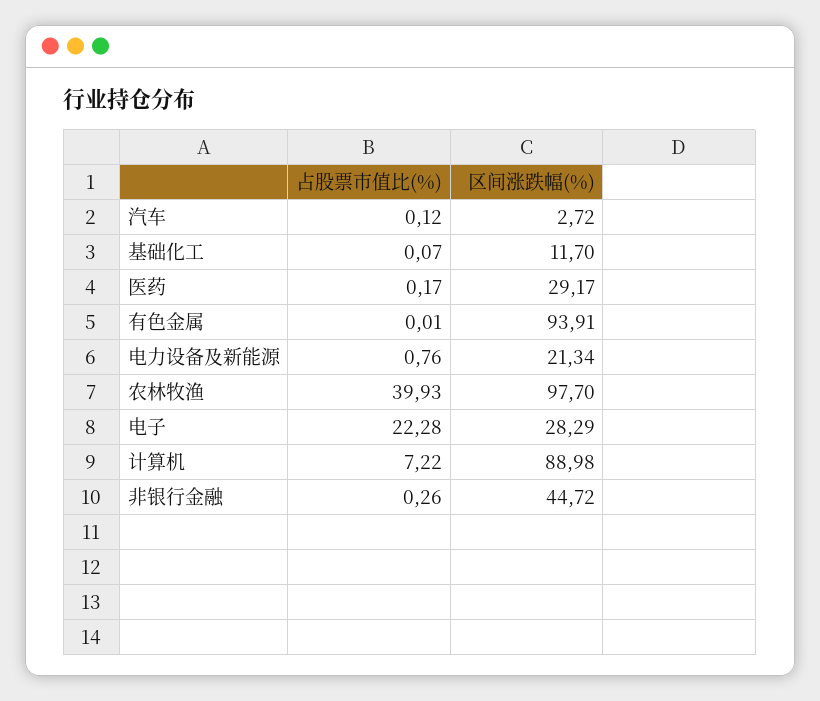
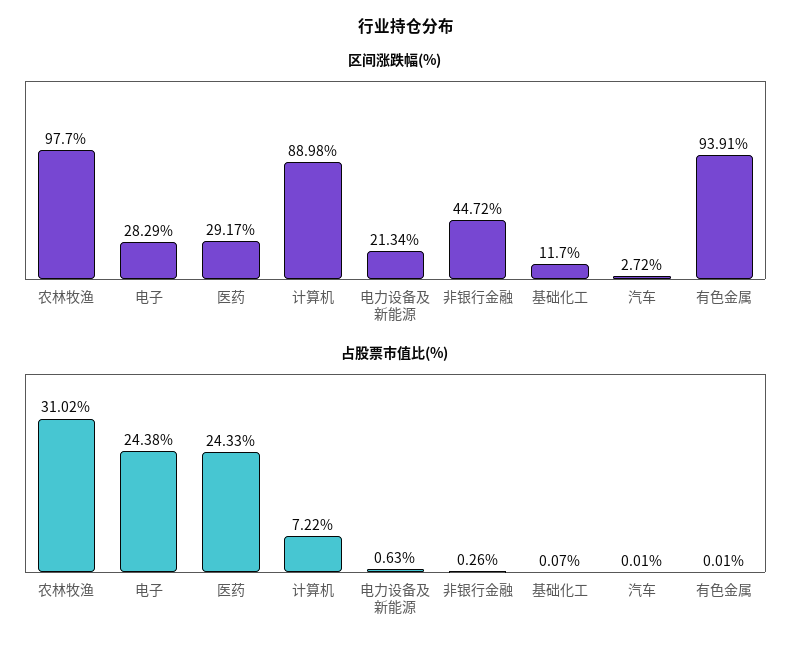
  {
    "占股票市值比(%)": {
-     "汽车": 0.12,
+     "汽车": 0.01,
      "基础化工": 0.07,
-     "医药": 0.17,
+     "医药": 24.33,
      "有色金属": 0.01,
-     "电力设备及新能源": 0.76,
+     "电力设备及新能源": 0.63,
-     "农林牧渔": 39.93,
+     "农林牧渔": 31.02,
-     "电子": 22.28,
+     "电子": 24.38,
      "计算机": 7.22,
      "非银行金融": 0.26
    },
    "区间涨跌幅(%)": {
      "汽车": 2.72,
      "基础化工": 11.7,
      "医药": 29.17,
      "有色金属": 93.91,
      "电力设备及新能源": 21.34,
      "农林牧渔": 97.7,
      "电子": 28.29,
      "计算机": 88.98,
      "非银行金融": 44.72
    }
  }

